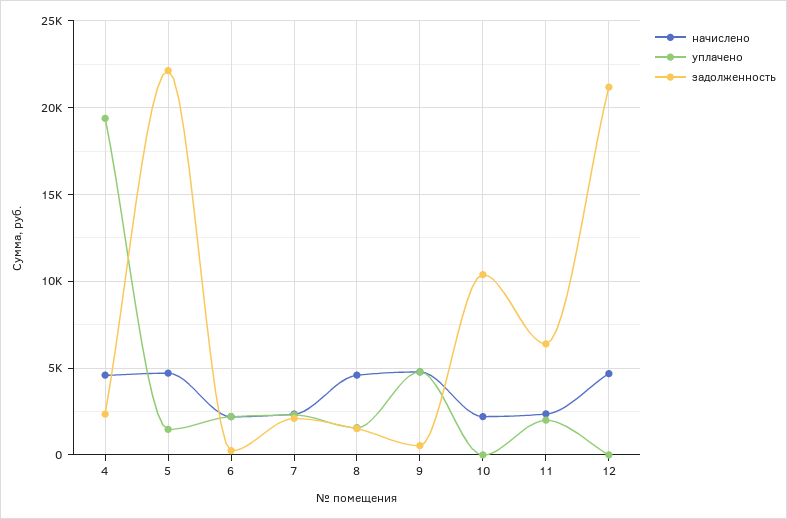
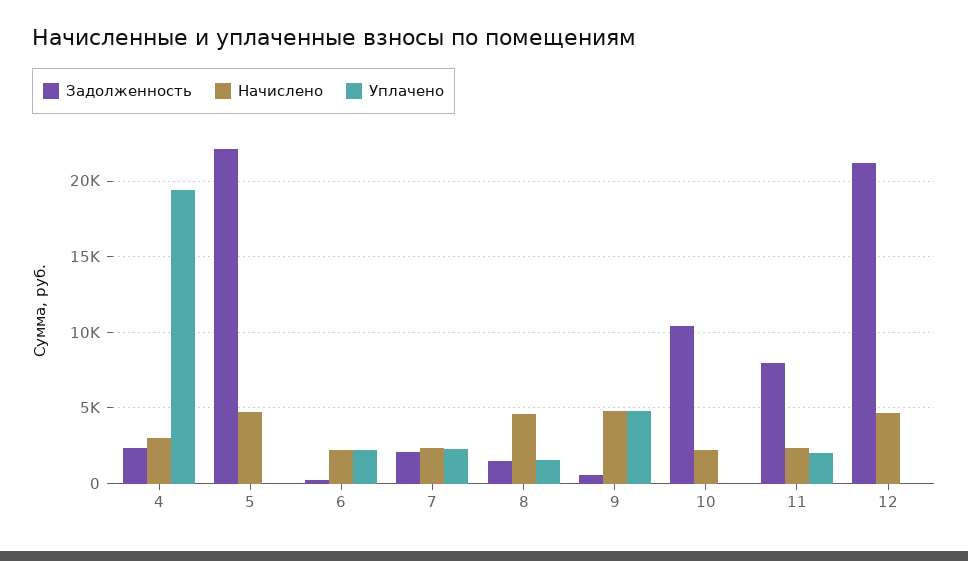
  {
    "начислено": {
-     "4": 4500,
+     "4": 3000,
      "5": 4500,
      "6": 2000,
      "7": 2500,
      "8": 4500,
      "9": 5000,
      "10": 2000,
      "11": 2500,
      "12": 4500
    },
    "уплачено": {
      "4": 19500,
-     "5": 1500,
+     "5": 0,
      "6": 2000,
      "7": 2500,
      "8": 1500,
      "9": 5000,
      "10": 0,
      "11": 2000,
      "12": 0
    },
    "задолженность": {
      "4": 2500,
      "5": 22000,
      "6": 0,
      "7": 2000,
      "8": 1500,
      "9": 500,
      "10": 10500,
-     "11": 6500,
+     "11": 8000,
      "12": 21000
    }
  }

